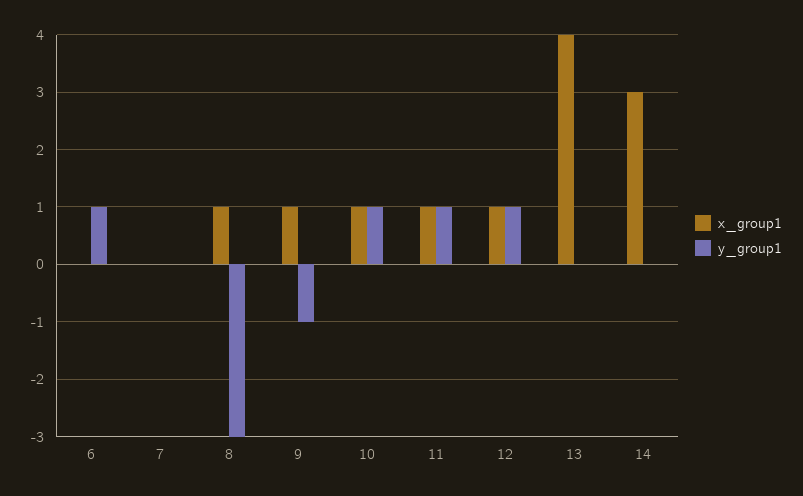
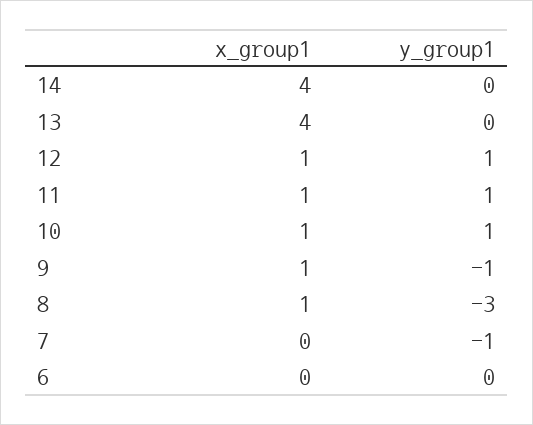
  {
    "x_group1": {
      "6": 0,
      "7": 0,
      "8": 1,
      "9": 1,
      "10": 1,
      "11": 1,
      "12": 1,
      "13": 4,
-     "14": 3
+     "14": 4
    },
    "y_group1": {
-     "6": 1,
+     "6": 0,
-     "7": 0,
+     "7": -1,
      "8": -3,
      "9": -1,
      "10": 1,
      "11": 1,
      "12": 1,
      "13": 0,
      "14": 0
    }
  }

